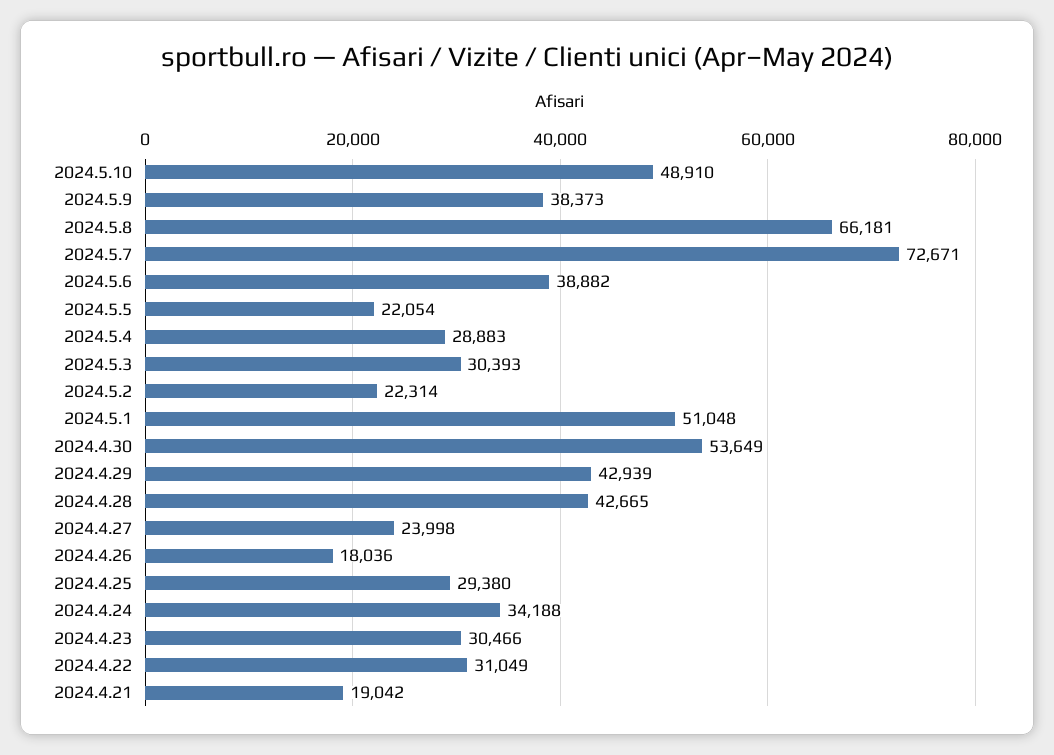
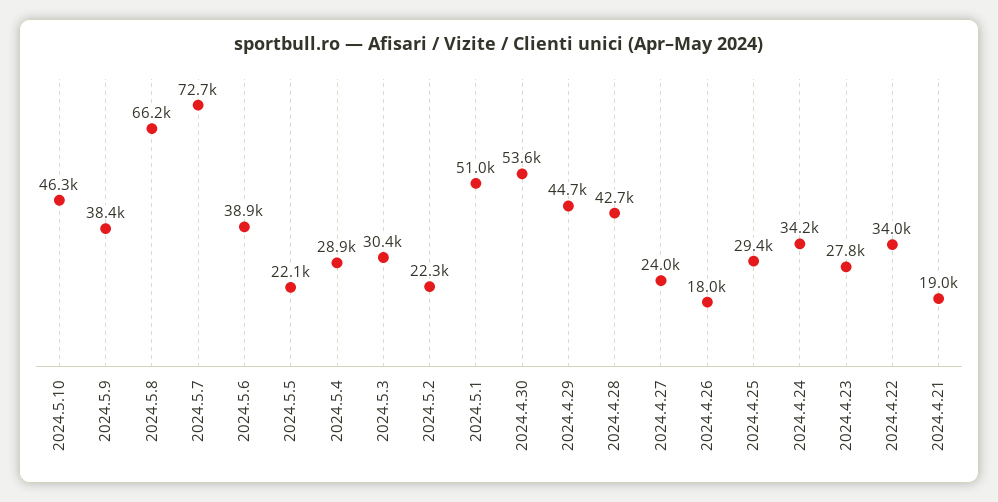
  {
-   "2024.5.10": 48910,
+   "2024.5.10": 46300,
    "2024.5.9": 38373,
    "2024.5.8": 66181,
    "2024.5.7": 72671,
    "2024.5.6": 38882,
    "2024.5.5": 22054,
    "2024.5.4": 28883,
    "2024.5.3": 30393,
    "2024.5.2": 22314,
    "2024.5.1": 51048,
    "2024.4.30": 53649,
-   "2024.4.29": 42939,
+   "2024.4.29": 44700,
    "2024.4.28": 42665,
    "2024.4.27": 23998,
    "2024.4.26": 18036,
    "2024.4.25": 29380,
    "2024.4.24": 34188,
-   "2024.4.23": 30466,
+   "2024.4.23": 27800,
-   "2024.4.22": 31049,
+   "2024.4.22": 34000,
    "2024.4.21": 19042
  }

